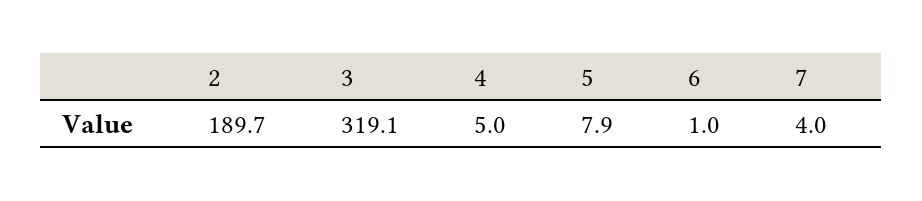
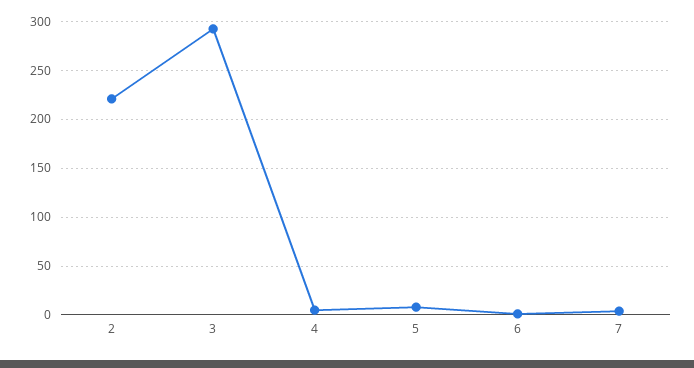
  {
-   "2": 189.7,
+   "2": 220,
-   "3": 319.1,
+   "3": 290,
    "4": 5,
    "5": 7.9,
    "6": 1,
    "7": 4
  }

